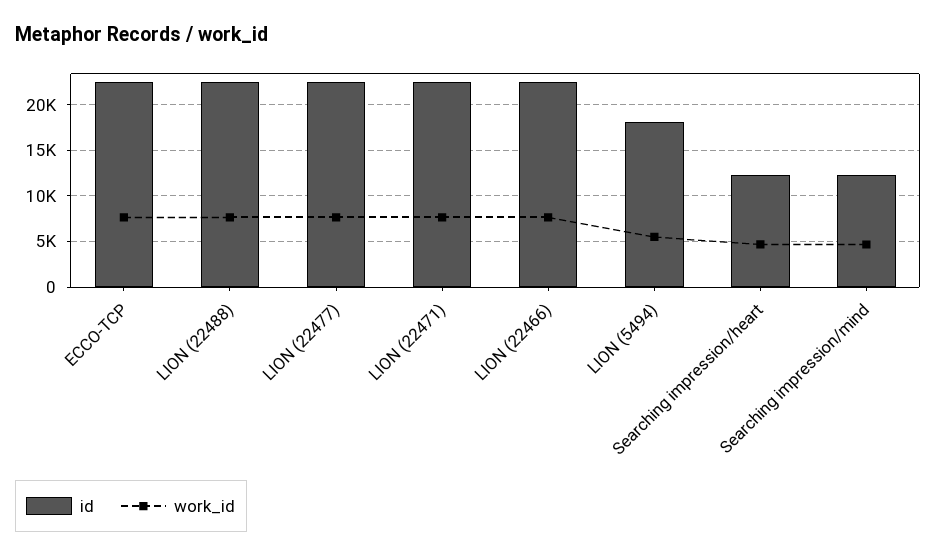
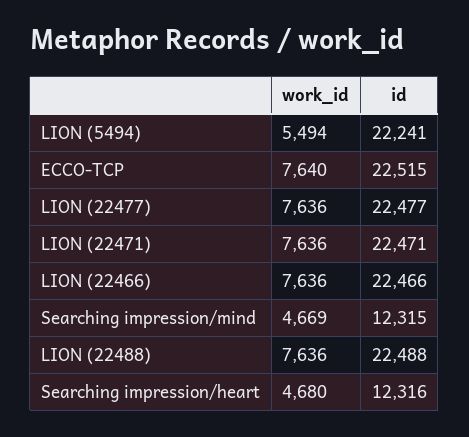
  {
    "id": {
      "ECCO-TCP": 22515,
      "LION (22488)": 22488,
      "LION (22477)": 22477,
      "LION (22471)": 22471,
      "LION (22466)": 22466,
-     "LION (5494)": 18000,
+     "LION (5494)": 22241,
      "Searching impression/heart": 12316,
      "Searching impression/mind": 12315
    },
    "work_id": {
      "ECCO-TCP": 7640,
      "LION (22488)": 7636,
      "LION (22477)": 7636,
      "LION (22471)": 7636,
      "LION (22466)": 7636,
      "LION (5494)": 5494,
      "Searching impression/heart": 4680,
      "Searching impression/mind": 4669
    }
  }

